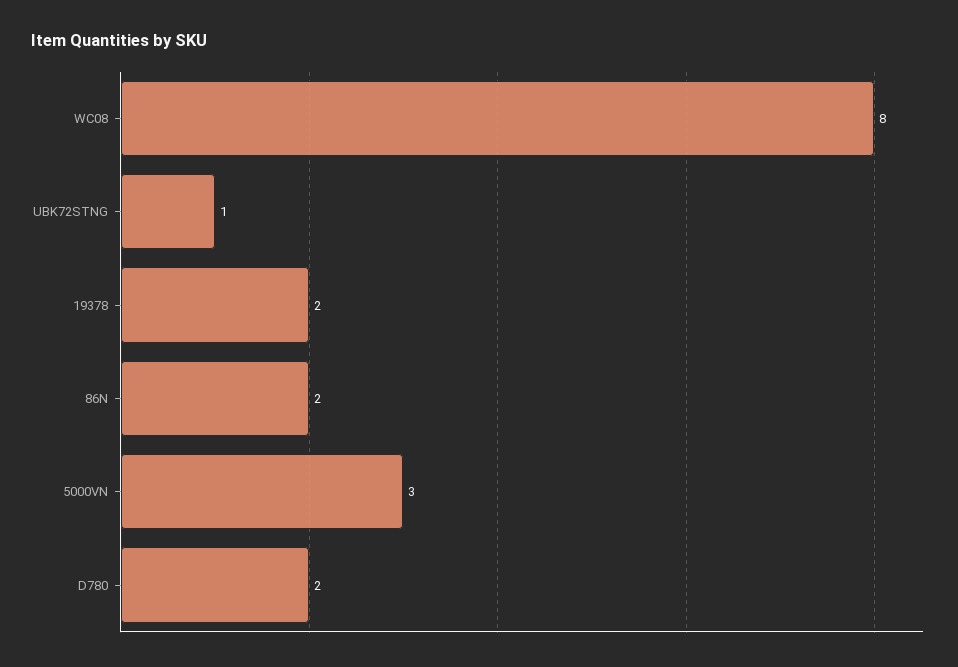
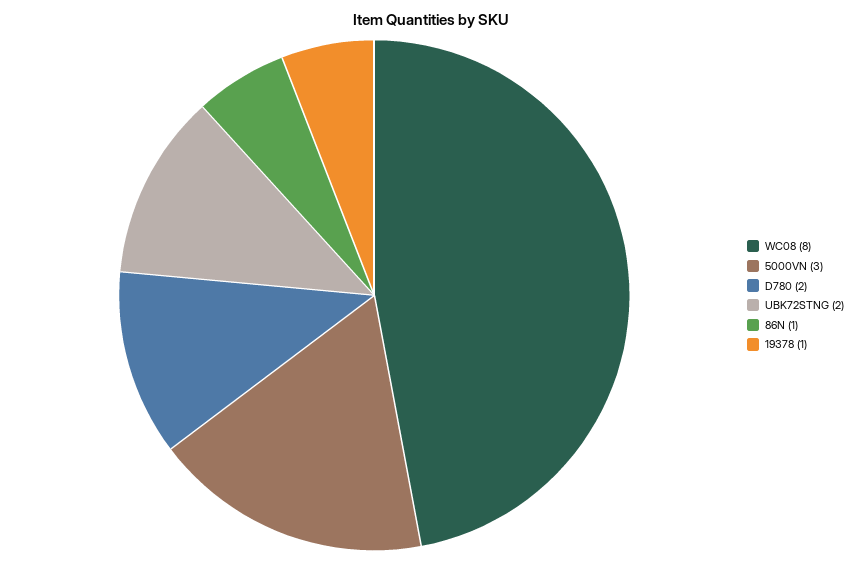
  {
    "WC08": 8,
-   "UBK72STNG": 1,
+   "UBK72STNG": 2,
-   "19378": 2,
+   "19378": 1,
-   "86N": 2,
+   "86N": 1,
    "5000VN": 3,
    "D780": 2
  }

